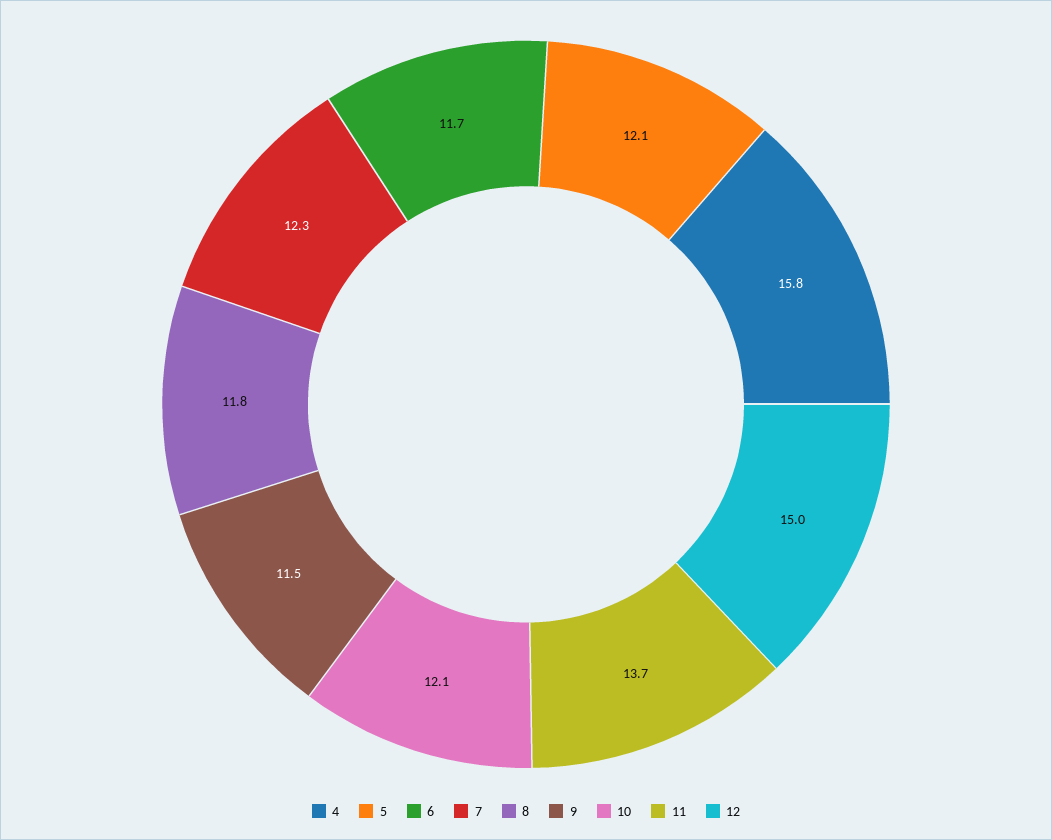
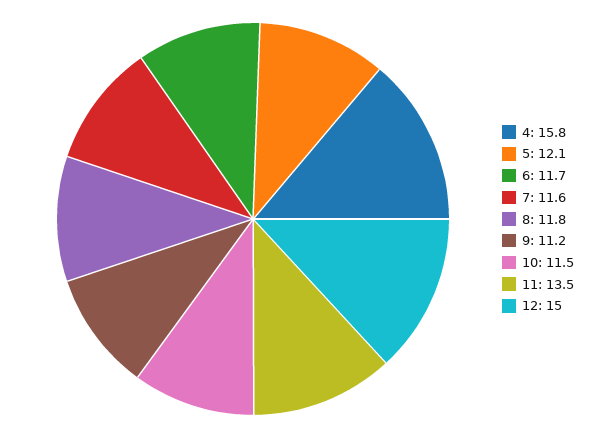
  {
    "4": 15.8,
    "5": 12.1,
    "6": 11.7,
-   "7": 12.3,
+   "7": 11.6,
    "8": 11.8,
-   "9": 11.5,
+   "9": 11.2,
-   "10": 12.1,
+   "10": 11.5,
-   "11": 13.7,
+   "11": 13.5,
    "12": 15
  }

